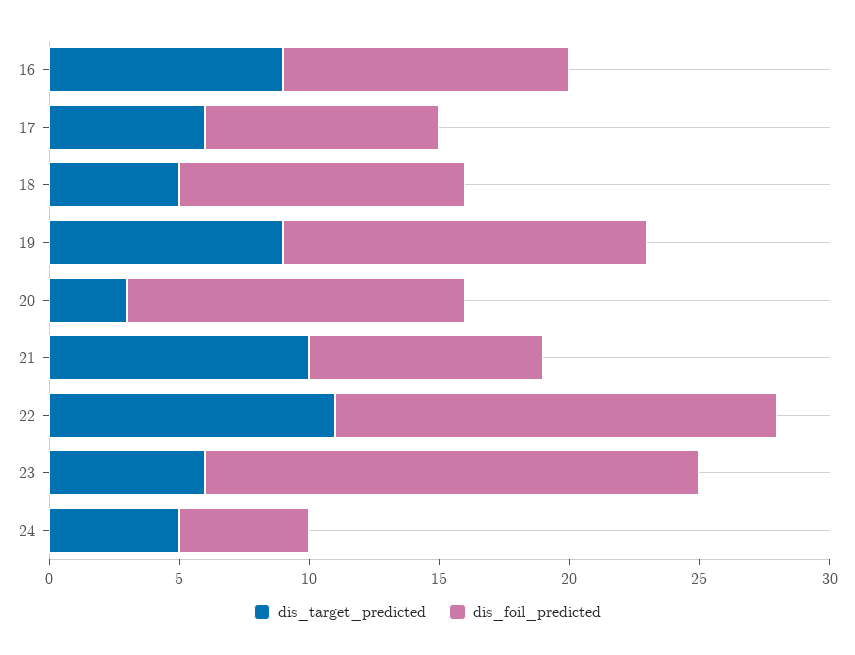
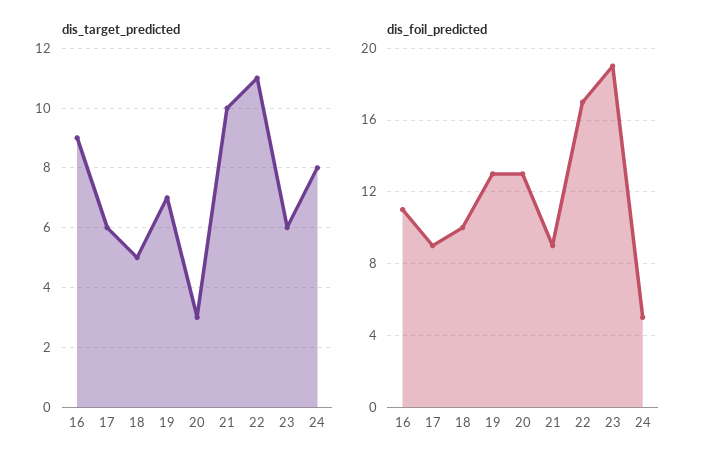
  {
    "dis_target_predicted": {
      "16": 9,
      "17": 6,
      "18": 5,
-     "19": 9,
+     "19": 7,
      "20": 3,
      "21": 10,
      "22": 11,
      "23": 6,
-     "24": 5
+     "24": 8
    },
    "dis_foil_predicted": {
      "16": 11,
      "17": 9,
-     "18": 11,
+     "18": 10,
-     "19": 14,
+     "19": 13,
      "20": 13,
      "21": 9,
      "22": 17,
      "23": 19,
      "24": 5
    }
  }

